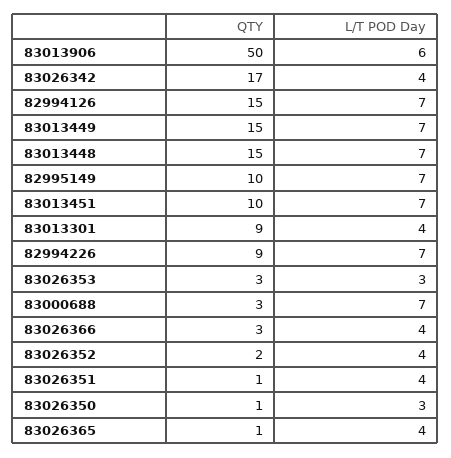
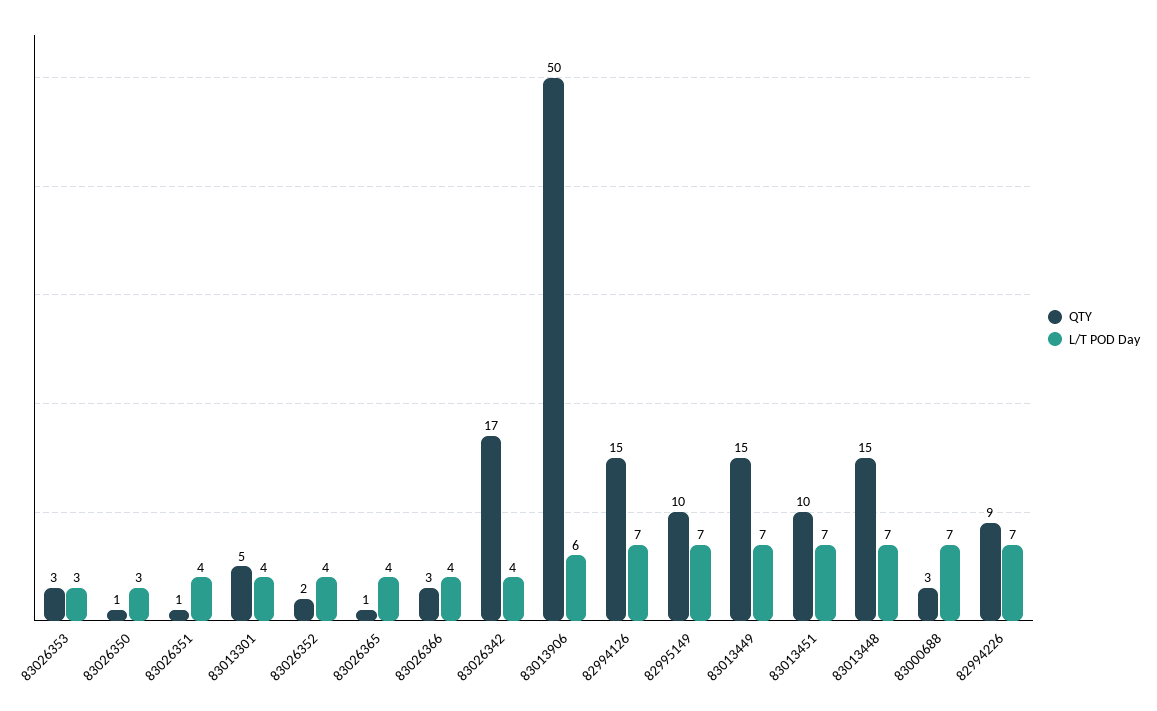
  {
    "QTY": {
      "83013906": 50,
      "83026342": 17,
      "82994126": 15,
      "83013449": 15,
      "83013448": 15,
      "82995149": 10,
      "83013451": 10,
-     "83013301": 9,
+     "83013301": 5,
      "82994226": 9,
      "83026353": 3,
      "83000688": 3,
      "83026366": 3,
      "83026352": 2,
      "83026351": 1,
      "83026350": 1,
      "83026365": 1
    },
    "L/T POD Day": {
      "83013906": 6,
      "83026342": 4,
      "82994126": 7,
      "83013449": 7,
      "83013448": 7,
      "82995149": 7,
      "83013451": 7,
      "83013301": 4,
      "82994226": 7,
      "83026353": 3,
      "83000688": 7,
      "83026366": 4,
      "83026352": 4,
      "83026351": 4,
      "83026350": 3,
      "83026365": 4
    }
  }

